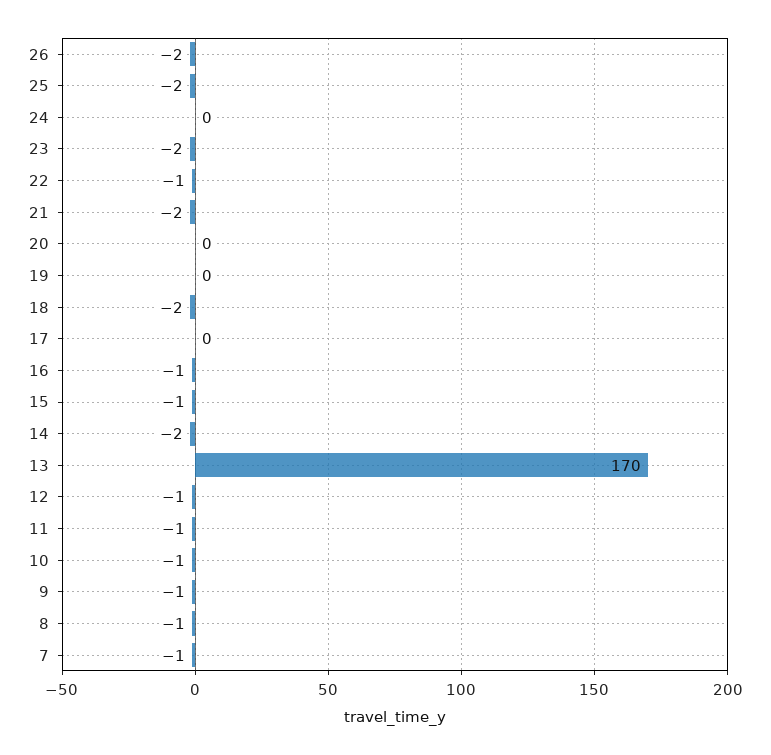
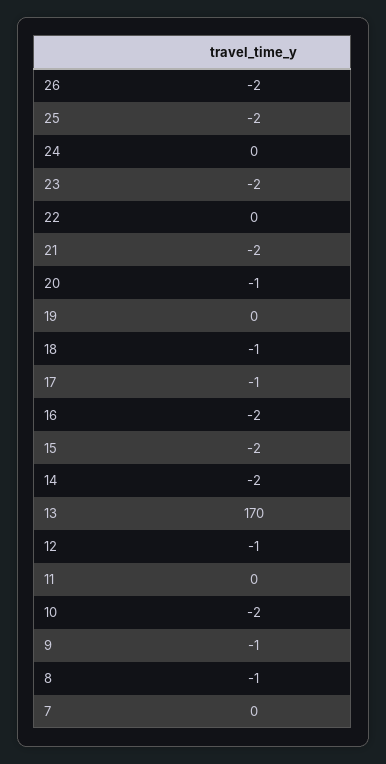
  {
    "26": -2,
    "25": -2,
    "24": 0,
    "23": -2,
-   "22": -1,
+   "22": 0,
    "21": -2,
-   "20": 0,
+   "20": -1,
    "19": 0,
-   "18": -2,
+   "18": -1,
-   "17": 0,
+   "17": -1,
-   "16": -1,
+   "16": -2,
-   "15": -1,
+   "15": -2,
    "14": -2,
    "13": 170,
    "12": -1,
-   "11": -1,
+   "11": 0,
-   "10": -1,
+   "10": -2,
    "9": -1,
    "8": -1,
-   "7": -1
+   "7": 0
  }

